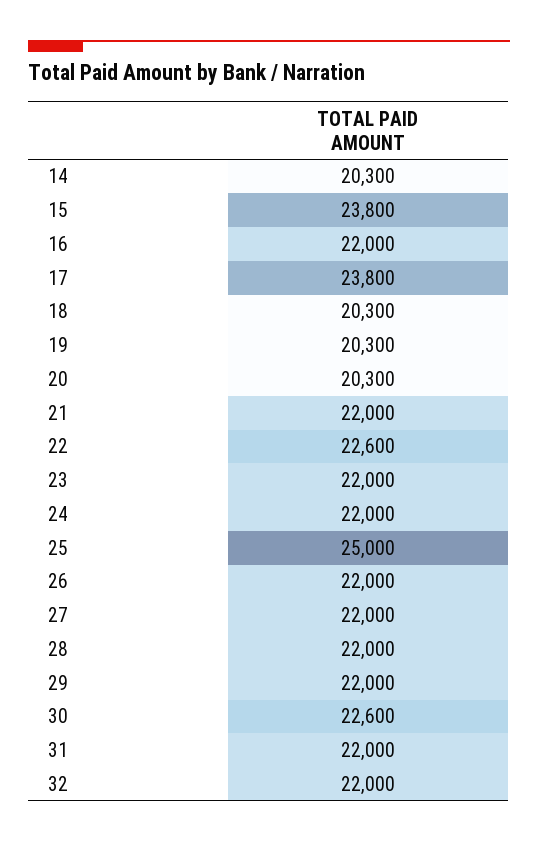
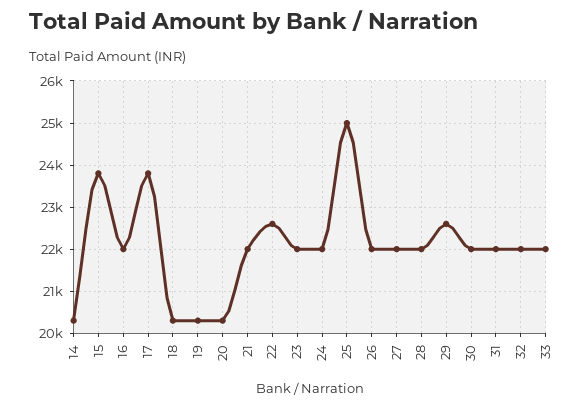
  {
    "14": 20300,
    "15": 23800,
    "16": 22000,
    "17": 23800,
    "18": 20300,
    "19": 20300,
    "20": 20300,
    "21": 22000,
    "22": 22600,
    "23": 22000,
    "24": 22000,
    "25": 25000,
    "26": 22000,
    "27": 22000,
    "28": 22000,
-   "29": 22000,
+   "29": 22600,
-   "30": 22600,
+   "30": 22000,
    "31": 22000,
-   "32": 22000
+   "32": 22000,
+   "33": 22000
  }

